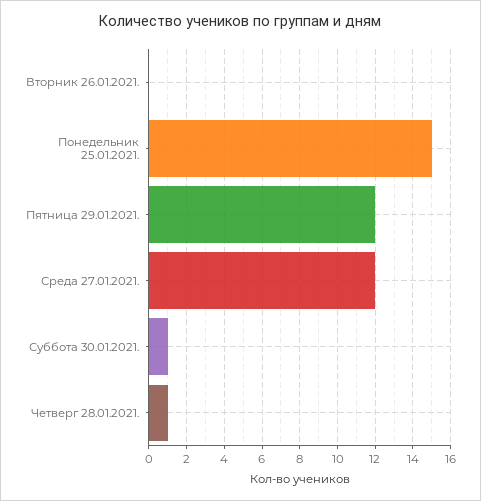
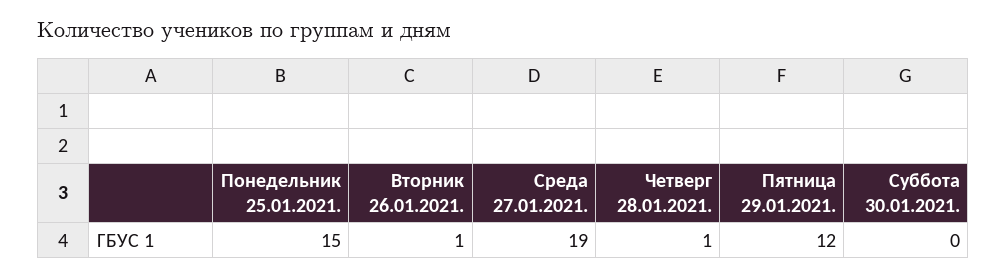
  {
-   "Вторник 26.01.2021.": 0,
+   "Вторник 26.01.2021.": 1,
    "Понедельник 25.01.2021.": 15,
    "Пятница 29.01.2021.": 12,
-   "Среда 27.01.2021.": 12,
+   "Среда 27.01.2021.": 19,
-   "Суббота 30.01.2021.": 1,
+   "Суббота 30.01.2021.": 0,
    "Четверг 28.01.2021.": 1
  }

